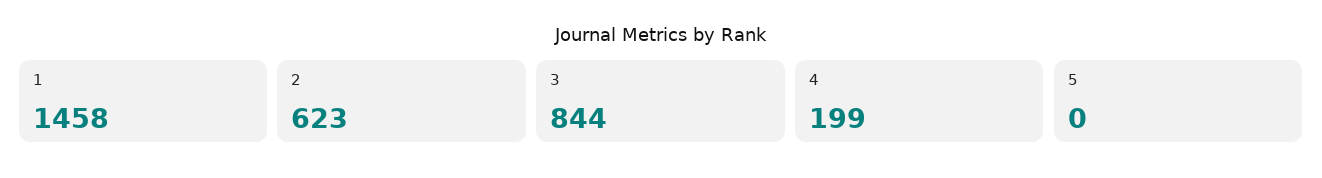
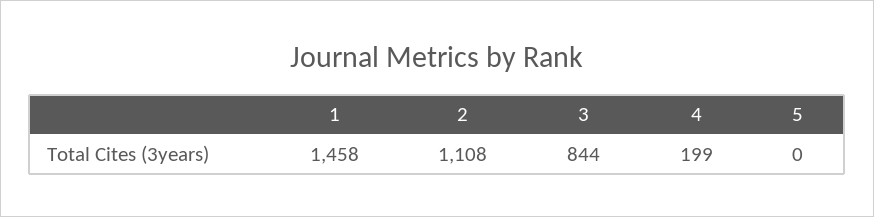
  {
    "1": 1458,
-   "2": 623,
+   "2": 1108,
    "3": 844,
    "4": 199,
    "5": 0
  }

